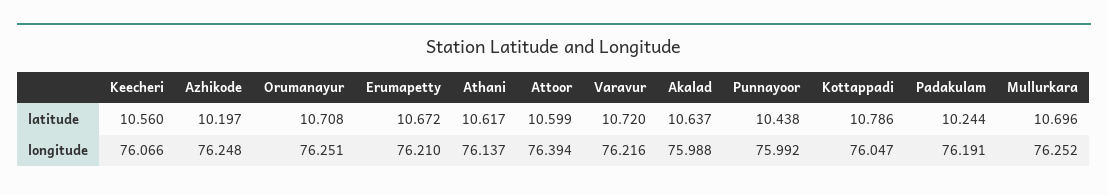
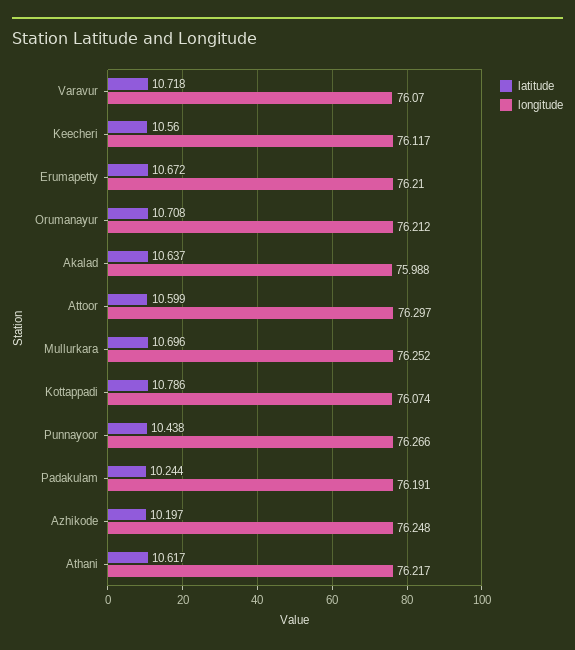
  {
    "latitude": {
      "Keecheri": 10.56,
      "Azhikode": 10.197,
      "Orumanayur": 10.708,
      "Erumapetty": 10.672,
      "Athani": 10.617,
      "Attoor": 10.599,
-     "Varavur": 10.72,
+     "Varavur": 10.718,
      "Akalad": 10.637,
      "Punnayoor": 10.438,
      "Kottappadi": 10.786,
      "Padakulam": 10.244,
      "Mullurkara": 10.696
    },
    "longitude": {
-     "Keecheri": 76.066,
+     "Keecheri": 76.117,
      "Azhikode": 76.248,
-     "Orumanayur": 76.251,
+     "Orumanayur": 76.212,
      "Erumapetty": 76.21,
-     "Athani": 76.137,
+     "Athani": 76.217,
-     "Attoor": 76.394,
+     "Attoor": 76.297,
-     "Varavur": 76.216,
+     "Varavur": 76.07,
      "Akalad": 75.988,
-     "Punnayoor": 75.992,
+     "Punnayoor": 76.266,
-     "Kottappadi": 76.047,
+     "Kottappadi": 76.074,
      "Padakulam": 76.191,
      "Mullurkara": 76.252
    }
  }

